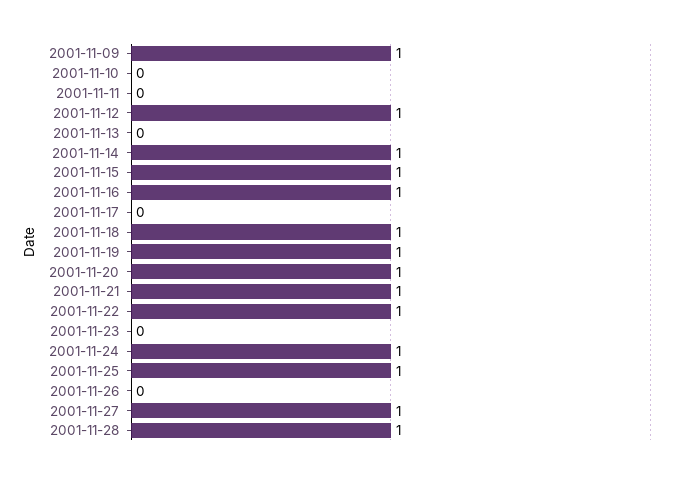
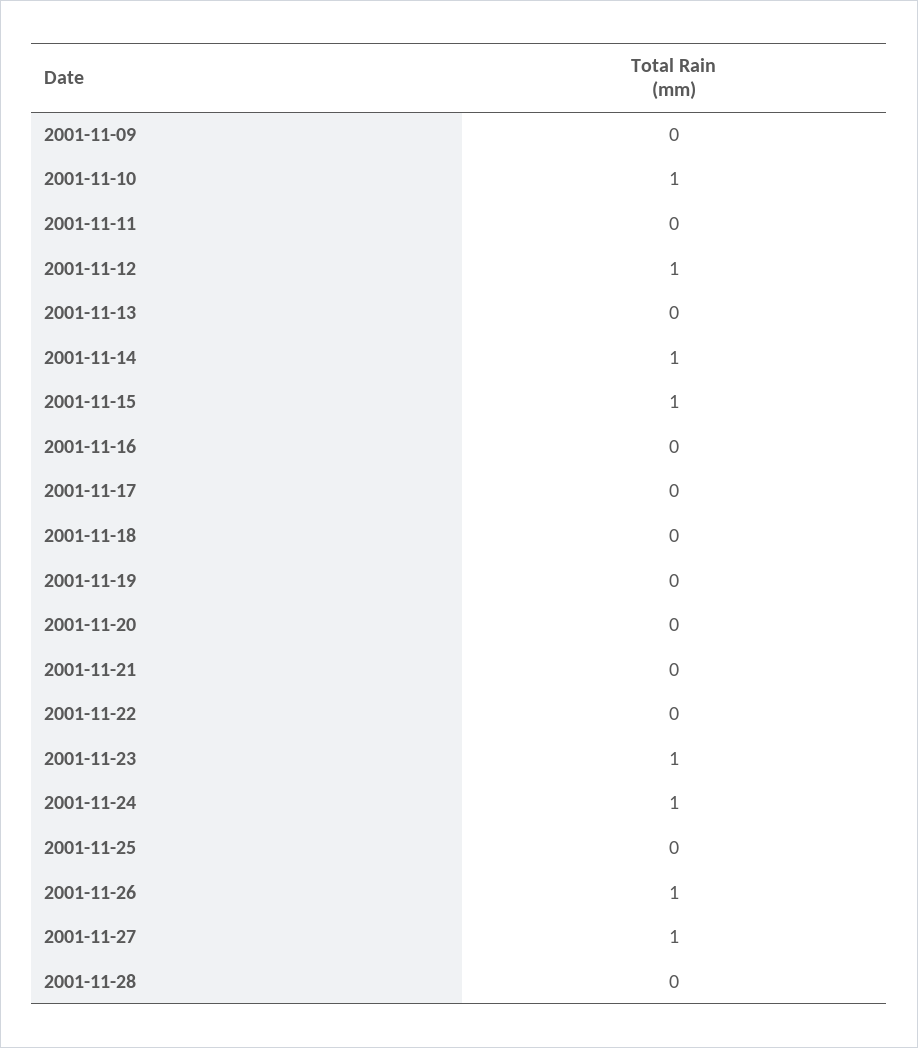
  {
-   "2001-11-09": 1,
+   "2001-11-09": 0,
-   "2001-11-10": 0,
+   "2001-11-10": 1,
    "2001-11-11": 0,
    "2001-11-12": 1,
    "2001-11-13": 0,
    "2001-11-14": 1,
    "2001-11-15": 1,
-   "2001-11-16": 1,
+   "2001-11-16": 0,
    "2001-11-17": 0,
-   "2001-11-18": 1,
+   "2001-11-18": 0,
-   "2001-11-19": 1,
+   "2001-11-19": 0,
-   "2001-11-20": 1,
+   "2001-11-20": 0,
-   "2001-11-21": 1,
+   "2001-11-21": 0,
-   "2001-11-22": 1,
+   "2001-11-22": 0,
-   "2001-11-23": 0,
+   "2001-11-23": 1,
    "2001-11-24": 1,
-   "2001-11-25": 1,
+   "2001-11-25": 0,
-   "2001-11-26": 0,
+   "2001-11-26": 1,
    "2001-11-27": 1,
-   "2001-11-28": 1
+   "2001-11-28": 0
  }

